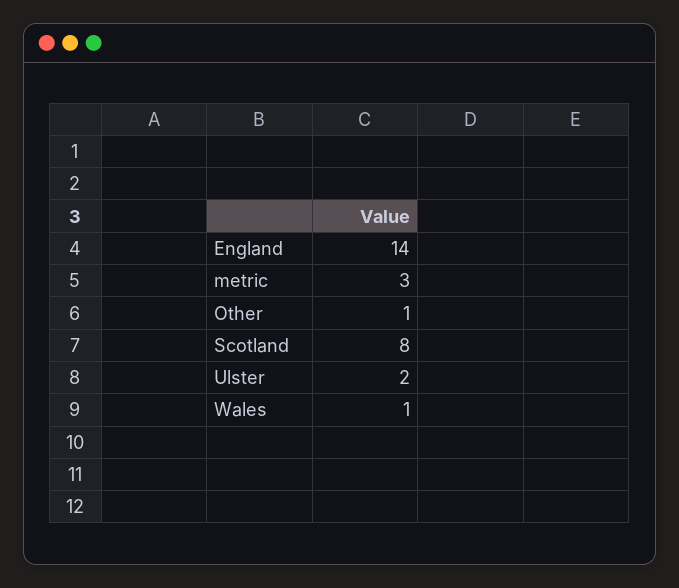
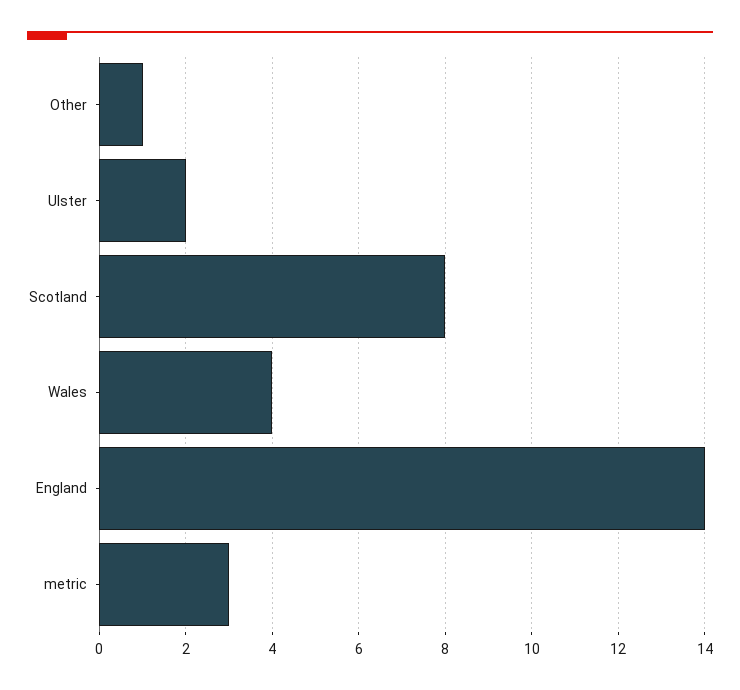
  {
    "England": 14,
    "metric": 3,
    "Other": 1,
    "Scotland": 8,
    "Ulster": 2,
-   "Wales": 1
+   "Wales": 4
  }

